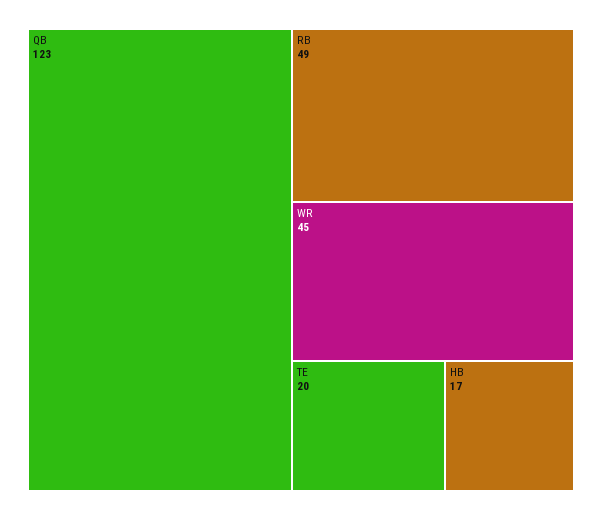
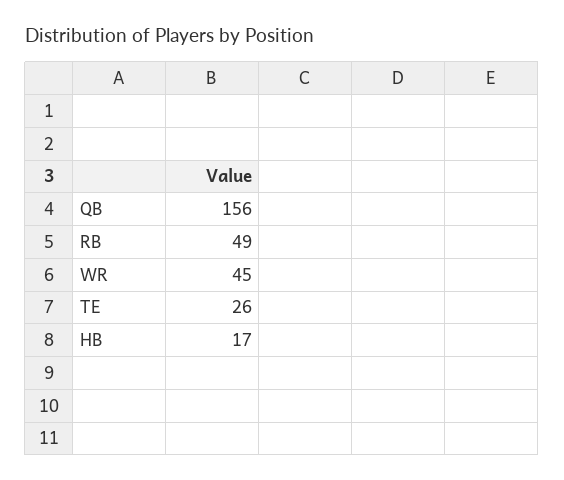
  {
-   "QB": 123,
+   "QB": 156,
    "RB": 49,
    "WR": 45,
-   "TE": 20,
+   "TE": 26,
    "HB": 17
  }

